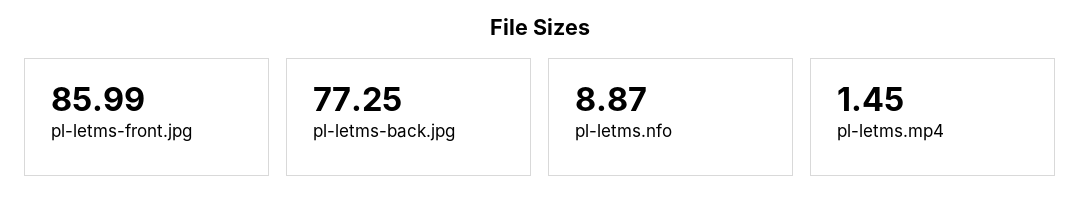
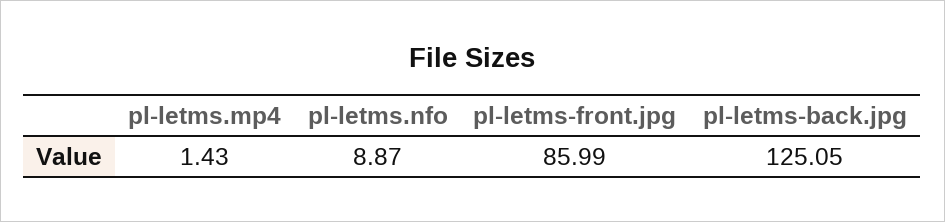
  {
    "pl-letms-front.jpg": 85.99,
-   "pl-letms-back.jpg": 77.25,
+   "pl-letms-back.jpg": 125.05,
    "pl-letms.nfo": 8.87,
-   "pl-letms.mp4": 1.45
+   "pl-letms.mp4": 1.43
  }

